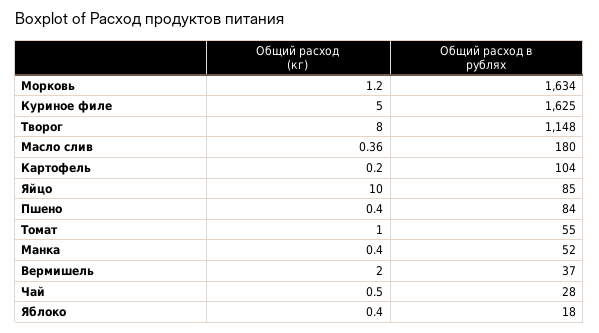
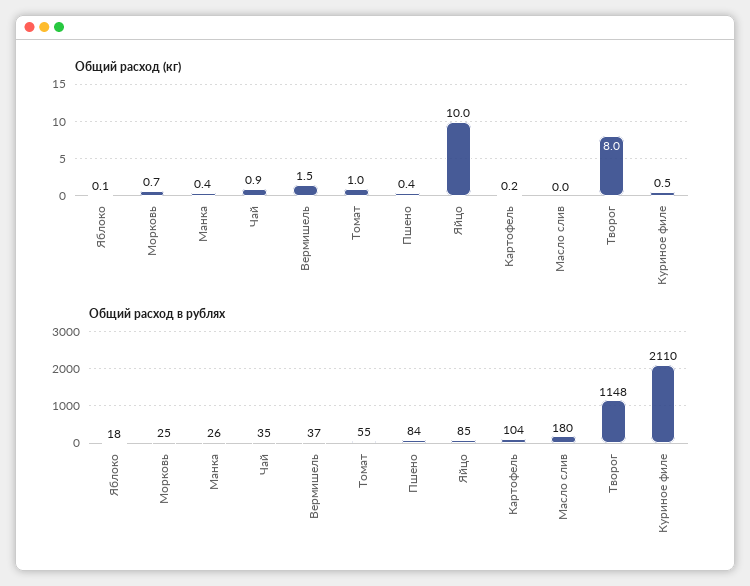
  {
    "Общий расход (кг)": {
-     "Морковь": 1.2,
+     "Морковь": 0.7,
-     "Куриное филе": 5,
+     "Куриное филе": 0.5,
      "Творог": 8,
-     "Масло слив": 0.36,
+     "Масло слив": 0,
      "Картофель": 0.2,
      "Яйцо": 10,
      "Пшено": 0.4,
      "Томат": 1,
      "Манка": 0.4,
-     "Вермишель": 2,
+     "Вермишель": 1.5,
-     "Чай": 0.5,
+     "Чай": 0.9,
-     "Яблоко": 0.4
+     "Яблоко": 0.1
    },
    "Общий расход в рублях": {
-     "Морковь": 1634,
+     "Морковь": 25,
-     "Куриное филе": 1625,
+     "Куриное филе": 2110,
      "Творог": 1148,
      "Масло слив": 180,
      "Картофель": 104,
      "Яйцо": 85,
      "Пшено": 84,
      "Томат": 55,
-     "Манка": 52,
+     "Манка": 26,
      "Вермишель": 37,
-     "Чай": 28,
+     "Чай": 35,
      "Яблоко": 18
    }
  }

